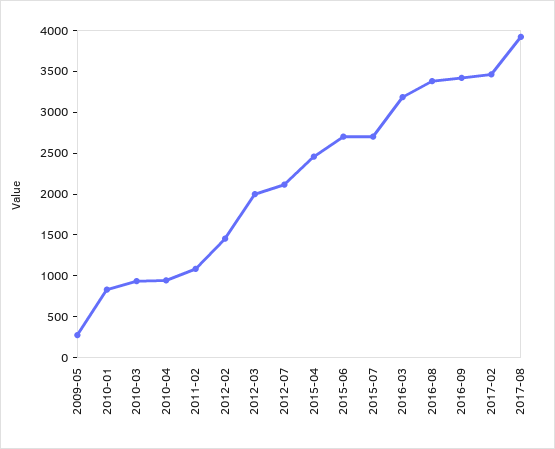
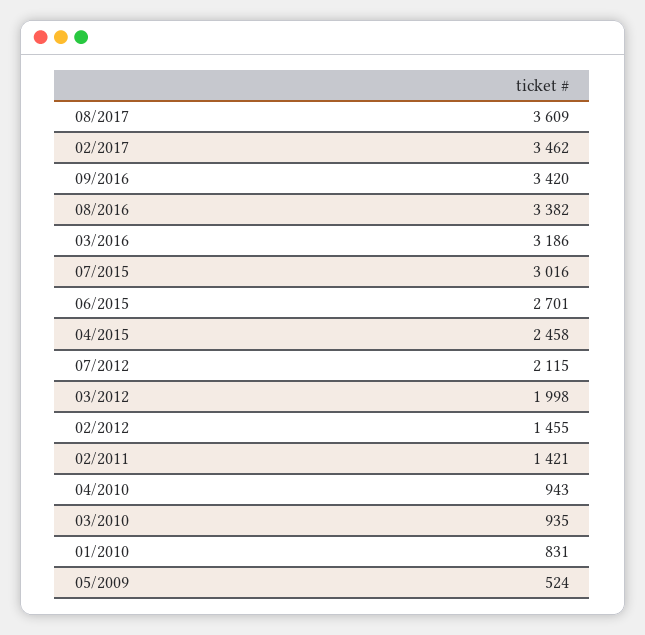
  {
-   "2009-05": 300,
+   "2009-05": 524,
    "2010-01": 831,
    "2010-03": 935,
    "2010-04": 943,
-   "2011-02": 1100,
+   "2011-02": 1421,
    "2012-02": 1455,
    "2012-03": 1998,
    "2012-07": 2115,
    "2015-04": 2458,
    "2015-06": 2701,
-   "2015-07": 2700,
+   "2015-07": 3016,
    "2016-03": 3186,
    "2016-08": 3382,
    "2016-09": 3420,
    "2017-02": 3462,
-   "2017-08": 3900
+   "2017-08": 3609
  }

